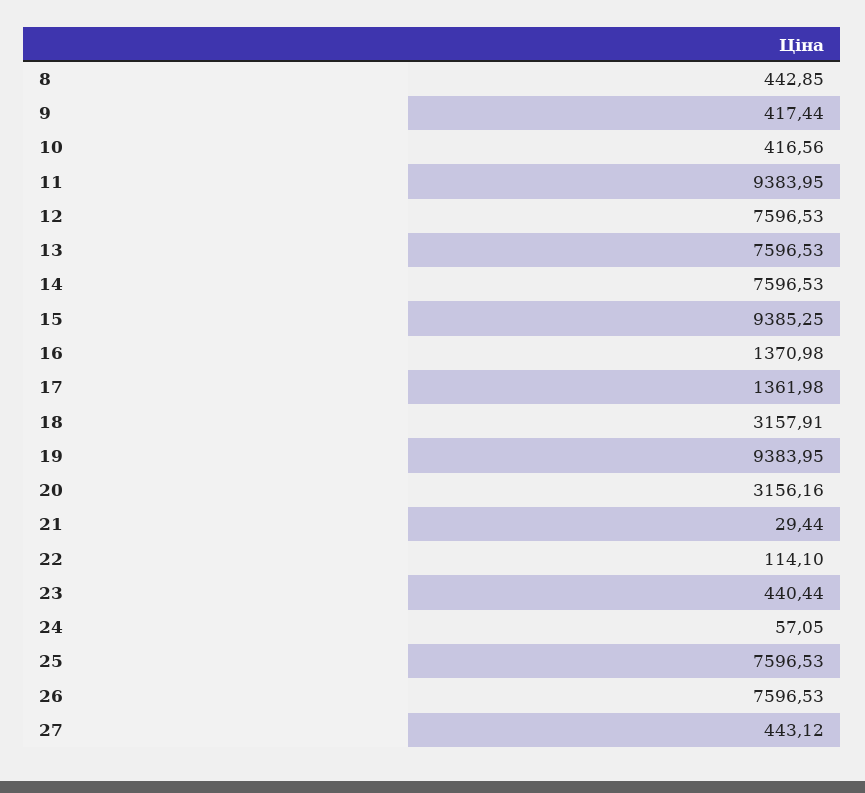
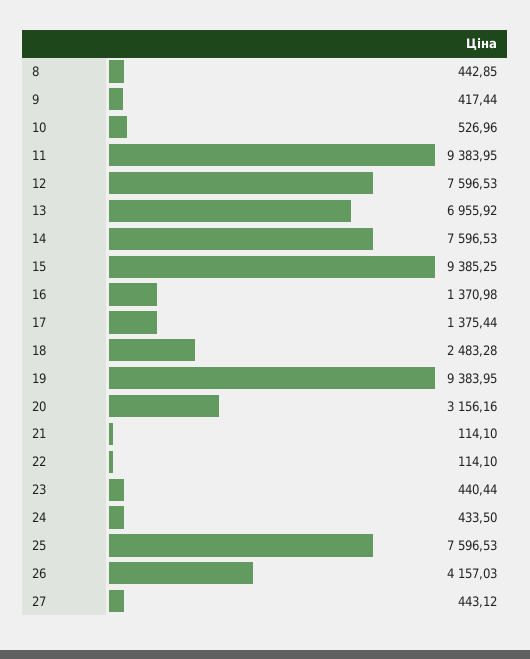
  {
    "8": 442.85,
    "9": 417.44,
-   "10": 416.56,
+   "10": 526.96,
    "11": 9383.95,
    "12": 7596.53,
-   "13": 7596.53,
+   "13": 6955.92,
    "14": 7596.53,
    "15": 9385.25,
    "16": 1370.98,
-   "17": 1361.98,
+   "17": 1375.44,
-   "18": 3157.91,
+   "18": 2483.28,
    "19": 9383.95,
    "20": 3156.16,
-   "21": 29.44,
+   "21": 114.1,
    "22": 114.1,
    "23": 440.44,
-   "24": 57.05,
+   "24": 433.5,
    "25": 7596.53,
-   "26": 7596.53,
+   "26": 4157.03,
    "27": 443.12
  }

